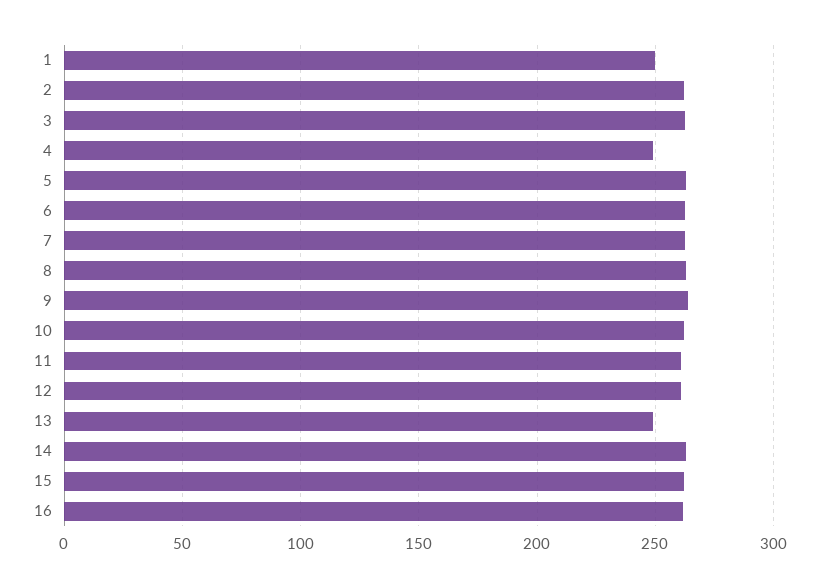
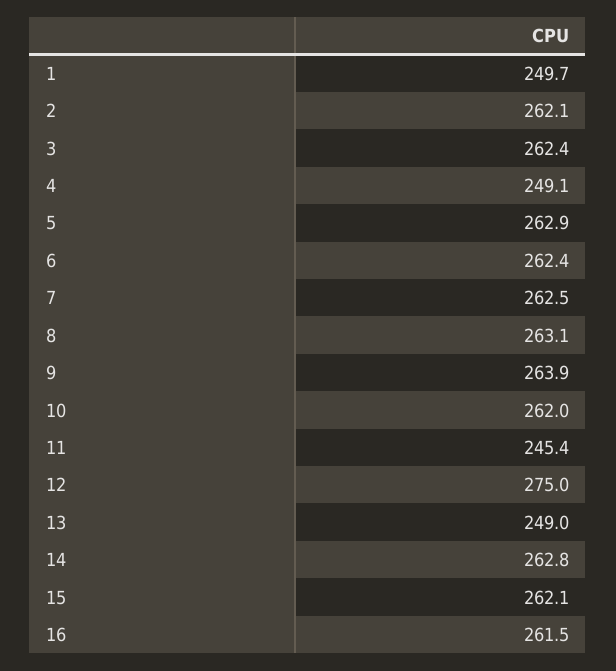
  {
    "1": 249.7,
    "2": 262.1,
    "3": 262.4,
    "4": 249.1,
    "5": 262.9,
    "6": 262.4,
    "7": 262.5,
    "8": 263.1,
    "9": 263.9,
    "10": 262,
-   "11": 260,
+   "11": 245.4,
-   "12": 260,
+   "12": 275,
    "13": 249,
    "14": 262.8,
    "15": 262.1,
    "16": 261.5
  }

